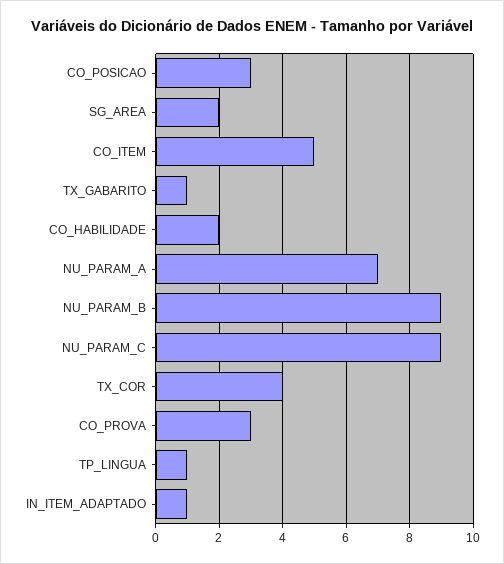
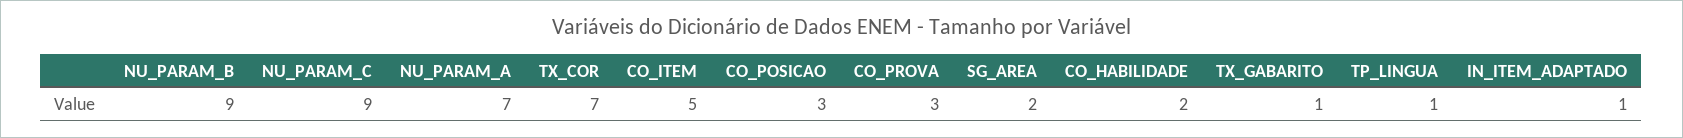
  {
    "CO_POSICAO": 3,
    "SG_AREA": 2,
    "CO_ITEM": 5,
    "TX_GABARITO": 1,
    "CO_HABILIDADE": 2,
    "NU_PARAM_A": 7,
    "NU_PARAM_B": 9,
    "NU_PARAM_C": 9,
-   "TX_COR": 4,
+   "TX_COR": 7,
    "CO_PROVA": 3,
    "TP_LINGUA": 1,
    "IN_ITEM_ADAPTADO": 1
  }

